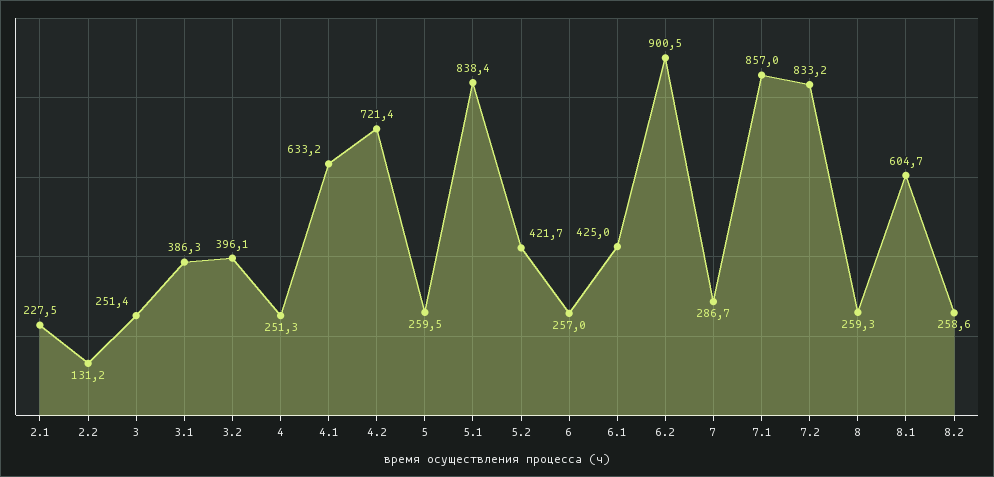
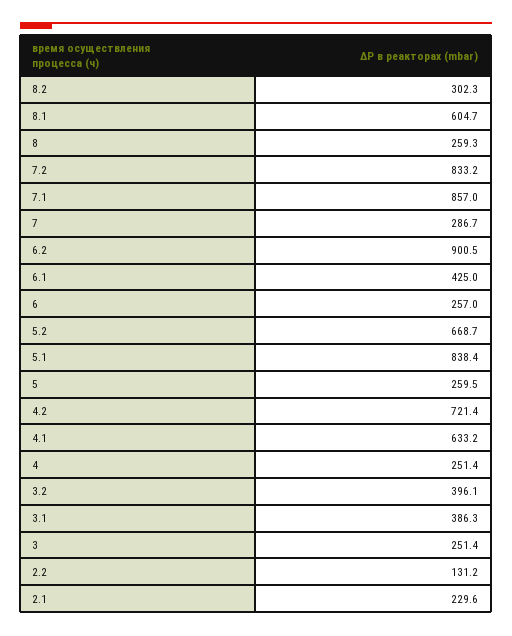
  {
-   "2.1": 227.5,
+   "2.1": 229.6,
    "2.2": 131.2,
    "3": 251.4,
    "3.1": 386.3,
    "3.2": 396.1,
-   "4": 251.3,
+   "4": 251.4,
    "4.1": 633.2,
    "4.2": 721.4,
    "5": 259.5,
    "5.1": 838.4,
-   "5.2": 421.7,
+   "5.2": 668.7,
    "6": 257,
    "6.1": 425,
    "6.2": 900.5,
    "7": 286.7,
    "7.1": 857,
    "7.2": 833.2,
    "8": 259.3,
    "8.1": 604.7,
-   "8.2": 258.6
+   "8.2": 302.3
  }

